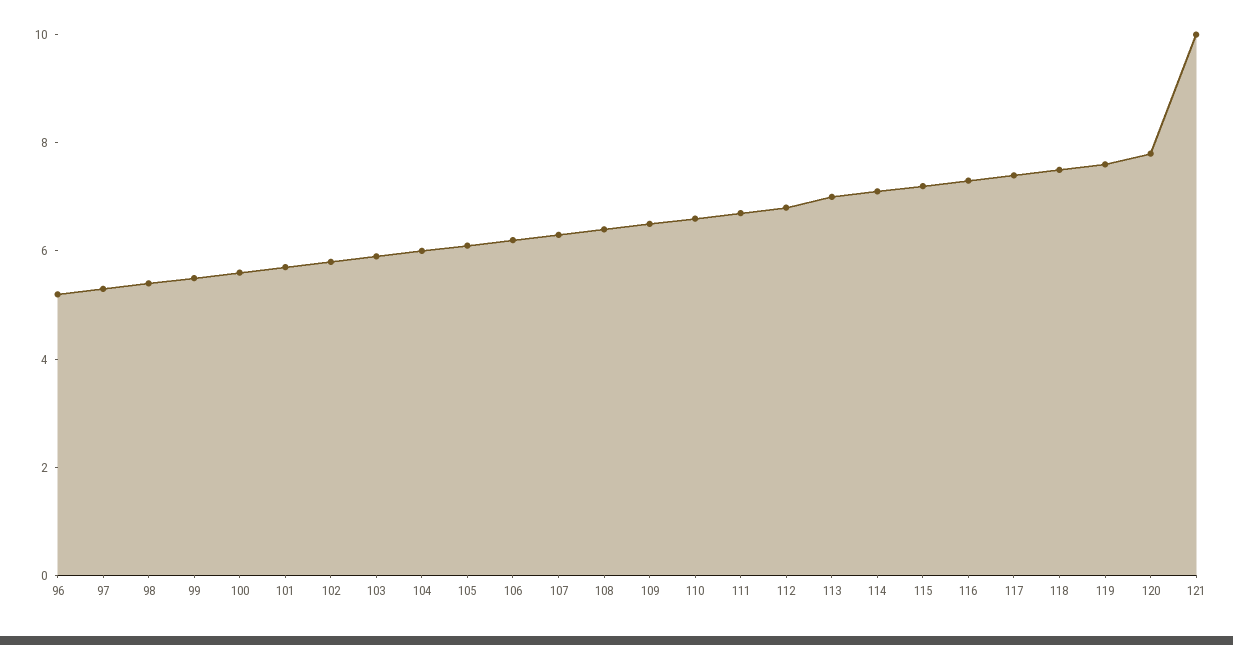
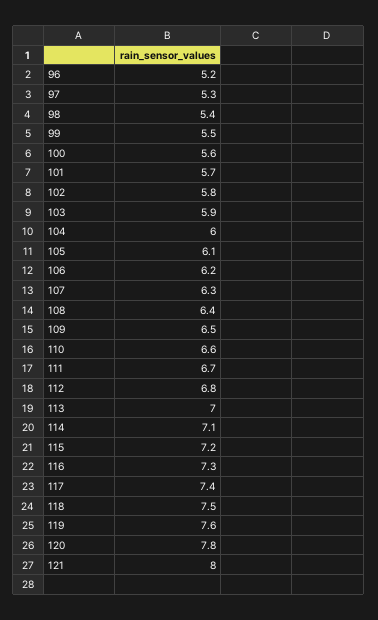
  {
    "96": 5.2,
    "97": 5.3,
    "98": 5.4,
    "99": 5.5,
    "100": 5.6,
    "101": 5.7,
    "102": 5.8,
    "103": 5.9,
    "104": 6,
    "105": 6.1,
    "106": 6.2,
    "107": 6.3,
    "108": 6.4,
    "109": 6.5,
    "110": 6.6,
    "111": 6.7,
    "112": 6.8,
    "113": 7,
    "114": 7.1,
    "115": 7.2,
    "116": 7.3,
    "117": 7.4,
    "118": 7.5,
    "119": 7.6,
    "120": 7.8,
-   "121": 10
+   "121": 8
  }

